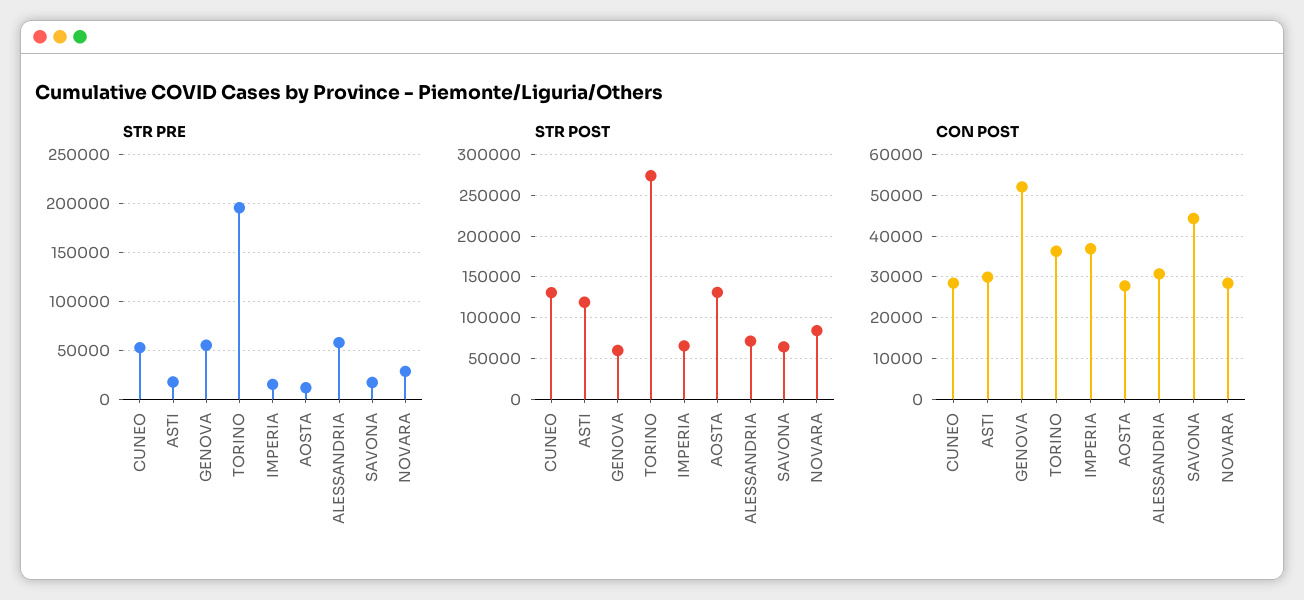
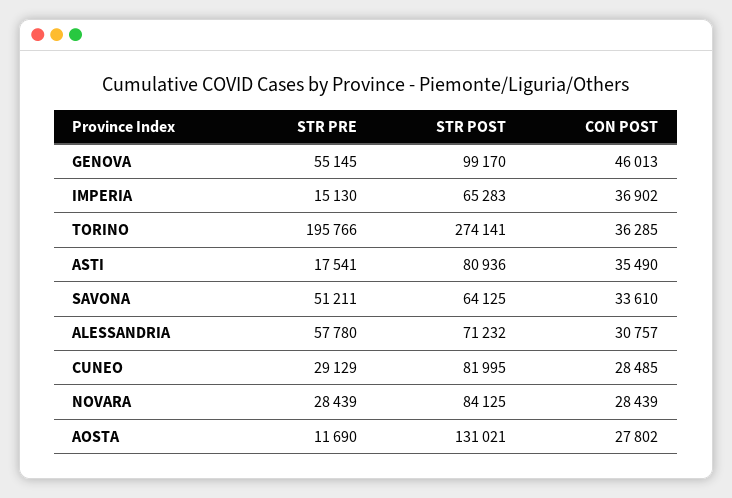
  {
    "STR PRE": {
-     "CUNEO": 50000,
+     "CUNEO": 29129,
      "ASTI": 17541,
      "GENOVA": 55145,
      "TORINO": 195766,
      "IMPERIA": 15130,
      "AOSTA": 11690,
      "ALESSANDRIA": 57780,
-     "SAVONA": 20000,
+     "SAVONA": 51211,
      "NOVARA": 28439
    },
    "STR POST": {
-     "CUNEO": 130000,
+     "CUNEO": 81995,
-     "ASTI": 120000,
+     "ASTI": 80936,
-     "GENOVA": 60000,
+     "GENOVA": 99170,
      "TORINO": 274141,
      "IMPERIA": 65283,
      "AOSTA": 131021,
      "ALESSANDRIA": 71232,
      "SAVONA": 64125,
      "NOVARA": 84125
    },
    "CON POST": {
      "CUNEO": 28485,
-     "ASTI": 30000,
+     "ASTI": 35490,
-     "GENOVA": 52000,
+     "GENOVA": 46013,
      "TORINO": 36285,
      "IMPERIA": 36902,
      "AOSTA": 27802,
      "ALESSANDRIA": 30757,
-     "SAVONA": 44000,
+     "SAVONA": 33610,
      "NOVARA": 28439
    }
  }

